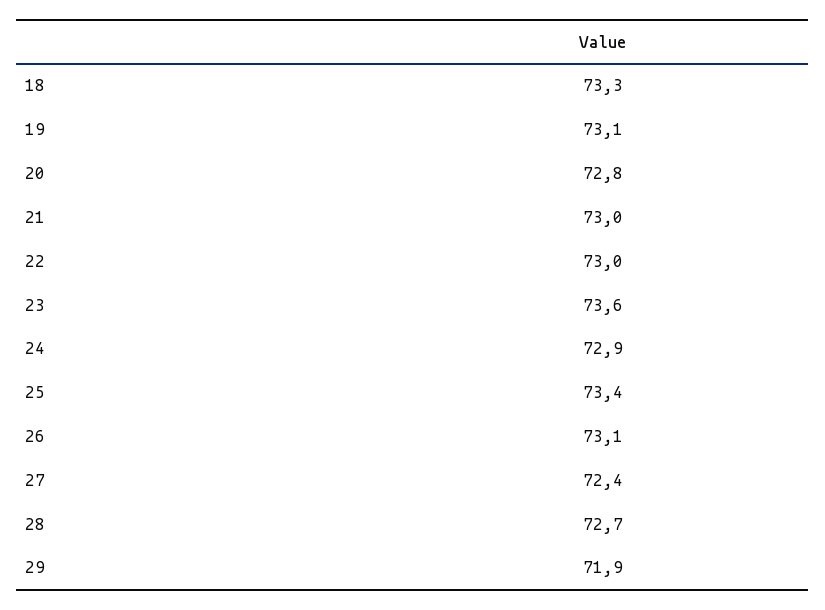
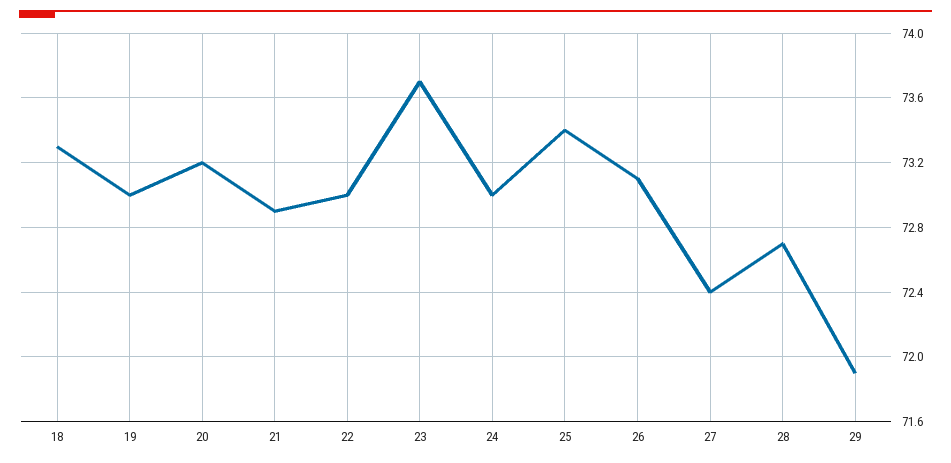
  {
    "18": 73.3,
-   "19": 73.1,
+   "19": 73,
-   "20": 72.8,
+   "20": 73.2,
-   "21": 73,
+   "21": 72.9,
    "22": 73,
-   "23": 73.6,
+   "23": 73.7,
-   "24": 72.9,
+   "24": 73,
    "25": 73.4,
    "26": 73.1,
    "27": 72.4,
    "28": 72.7,
    "29": 71.9
  }

